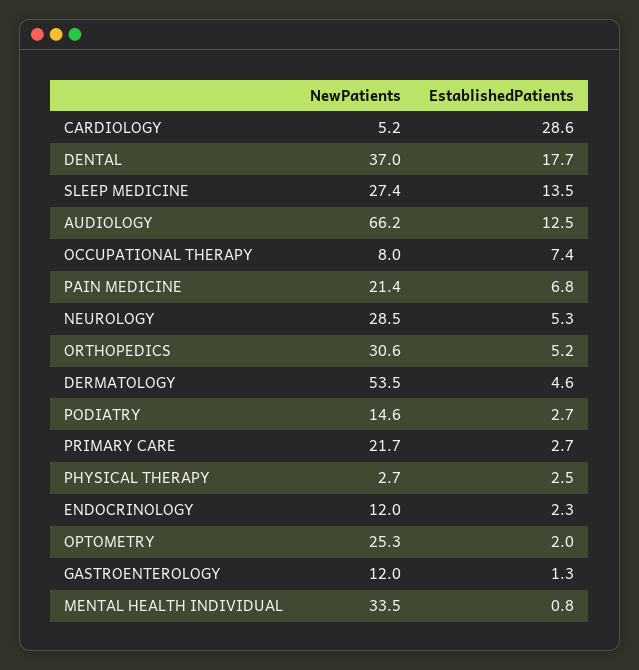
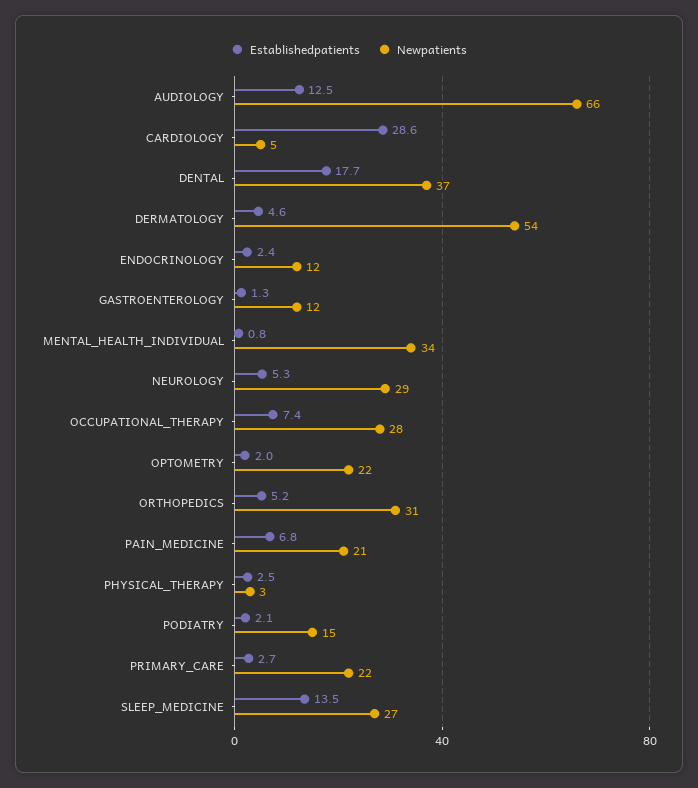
  {
    "NewPatients": {
      "CARDIOLOGY": 5.2,
      "DENTAL": 37,
      "SLEEP MEDICINE": 27.4,
      "AUDIOLOGY": 66.2,
-     "OCCUPATIONAL THERAPY": 8,
+     "OCCUPATIONAL THERAPY": 28,
      "PAIN MEDICINE": 21.4,
      "NEUROLOGY": 28.5,
      "ORTHOPEDICS": 30.6,
      "DERMATOLOGY": 53.5,
      "PODIATRY": 14.6,
      "PRIMARY CARE": 21.7,
      "PHYSICAL THERAPY": 2.7,
      "ENDOCRINOLOGY": 12,
-     "OPTOMETRY": 25.3,
+     "OPTOMETRY": 22,
      "GASTROENTEROLOGY": 12,
      "MENTAL HEALTH INDIVIDUAL": 33.5
    },
    "EstablishedPatients": {
      "CARDIOLOGY": 28.6,
      "DENTAL": 17.7,
      "SLEEP MEDICINE": 13.5,
      "AUDIOLOGY": 12.5,
      "OCCUPATIONAL THERAPY": 7.4,
      "PAIN MEDICINE": 6.8,
      "NEUROLOGY": 5.3,
      "ORTHOPEDICS": 5.2,
      "DERMATOLOGY": 4.6,
-     "PODIATRY": 2.7,
+     "PODIATRY": 2.1,
      "PRIMARY CARE": 2.7,
      "PHYSICAL THERAPY": 2.5,
-     "ENDOCRINOLOGY": 2.3,
+     "ENDOCRINOLOGY": 2.4,
      "OPTOMETRY": 2,
      "GASTROENTEROLOGY": 1.3,
      "MENTAL HEALTH INDIVIDUAL": 0.8
    }
  }

